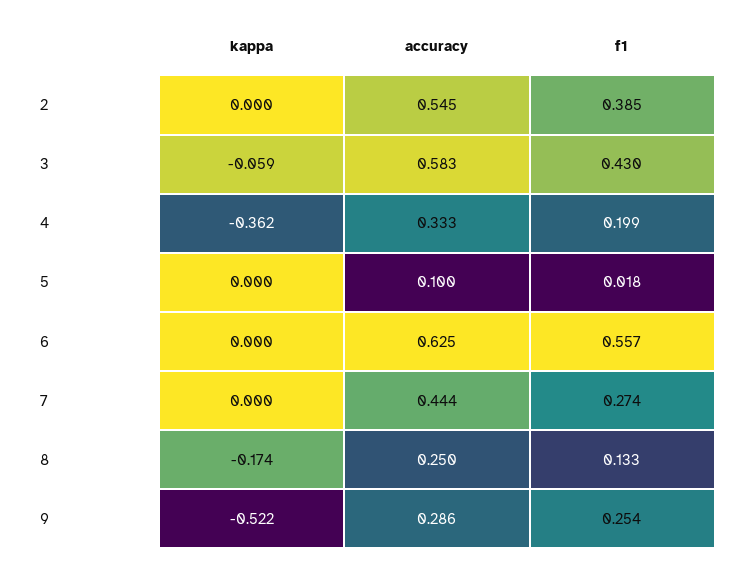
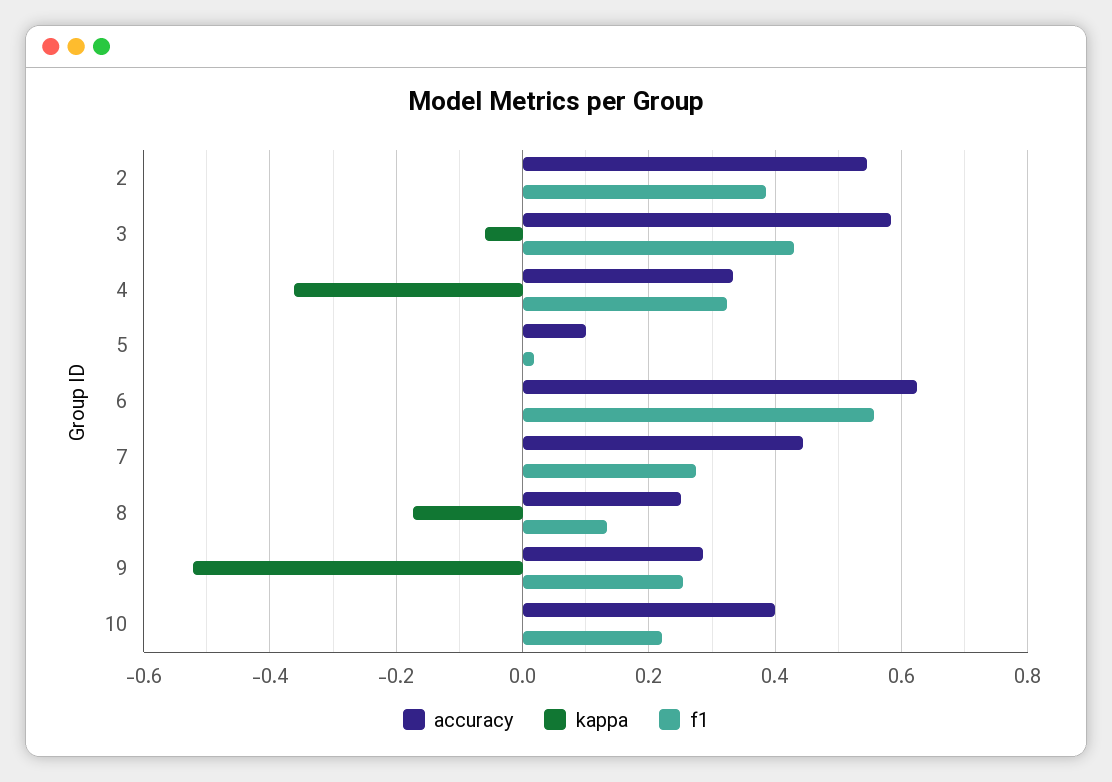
  {
    "kappa": {
      "2": 0,
      "3": -0.059,
      "4": -0.362,
      "5": 0,
      "6": 0,
      "7": 0,
      "8": -0.174,
-     "9": -0.522
+     "9": -0.522,
+     "10": 0
    },
    "accuracy": {
      "2": 0.545,
      "3": 0.583,
      "4": 0.333,
      "5": 0.1,
      "6": 0.625,
      "7": 0.444,
      "8": 0.25,
-     "9": 0.286
+     "9": 0.286,
+     "10": 0.4
    },
    "f1": {
      "2": 0.385,
      "3": 0.43,
-     "4": 0.199,
+     "4": 0.32,
      "5": 0.018,
      "6": 0.557,
      "7": 0.274,
      "8": 0.133,
-     "9": 0.254
+     "9": 0.254,
+     "10": 0.22
    }
  }

